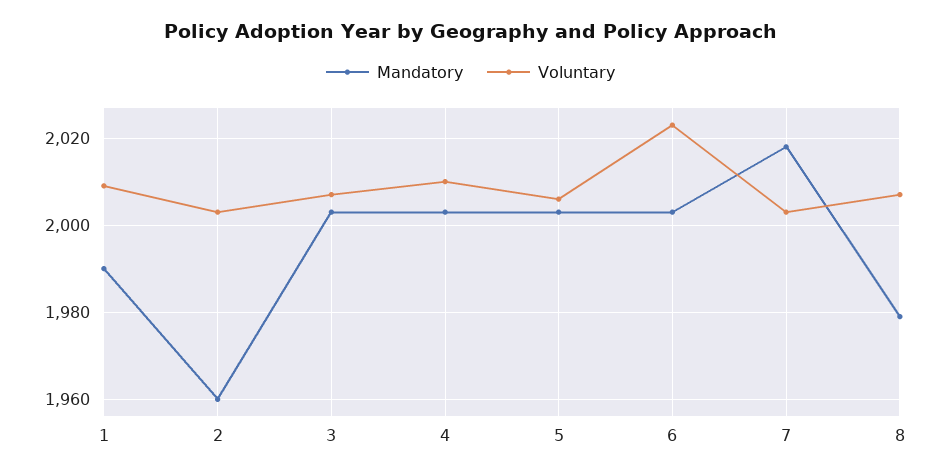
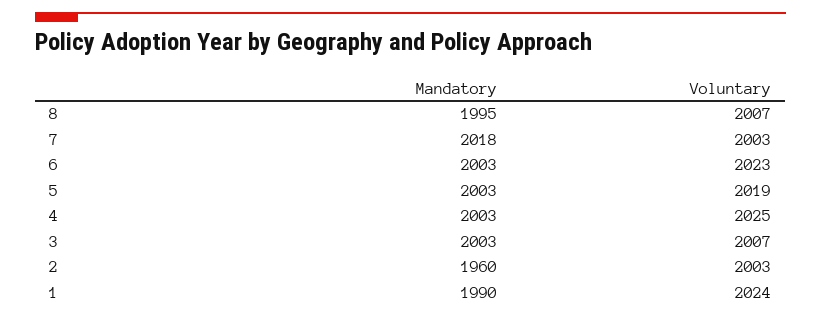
  {
    "Mandatory": {
      "1": 1990,
      "2": 1960,
      "3": 2003,
      "4": 2003,
      "5": 2003,
      "6": 2003,
      "7": 2018,
-     "8": 1980
+     "8": 1995
    },
    "Voluntary": {
-     "1": 2010,
+     "1": 2024,
      "2": 2003,
      "3": 2007,
-     "4": 2010,
+     "4": 2025,
-     "5": 2005,
+     "5": 2019,
      "6": 2023,
      "7": 2003,
      "8": 2007
    }
  }

